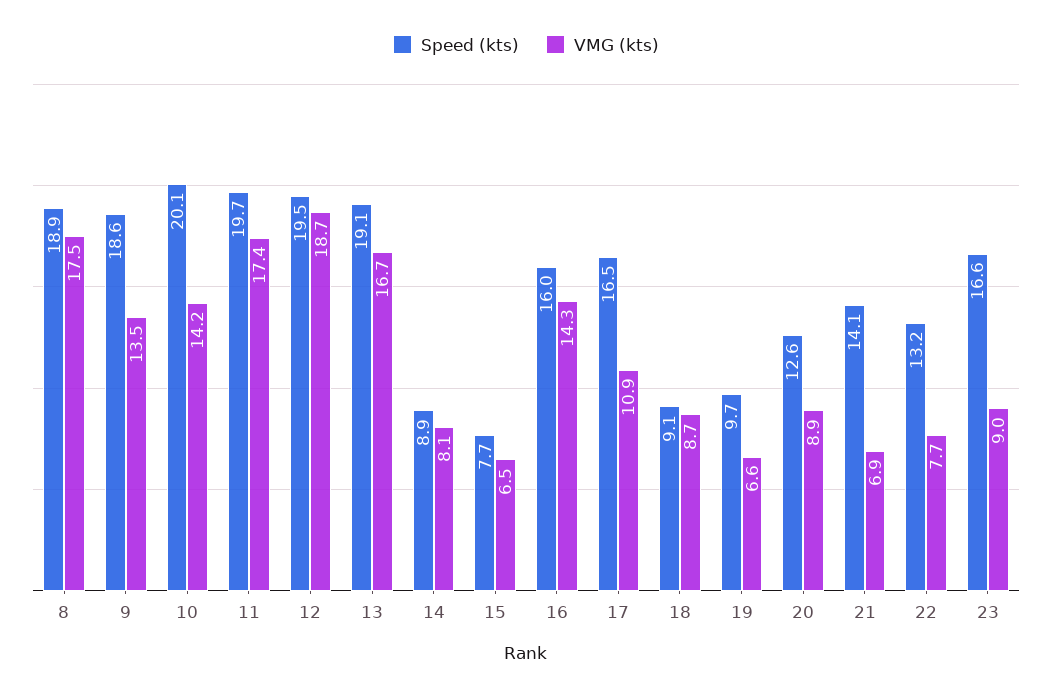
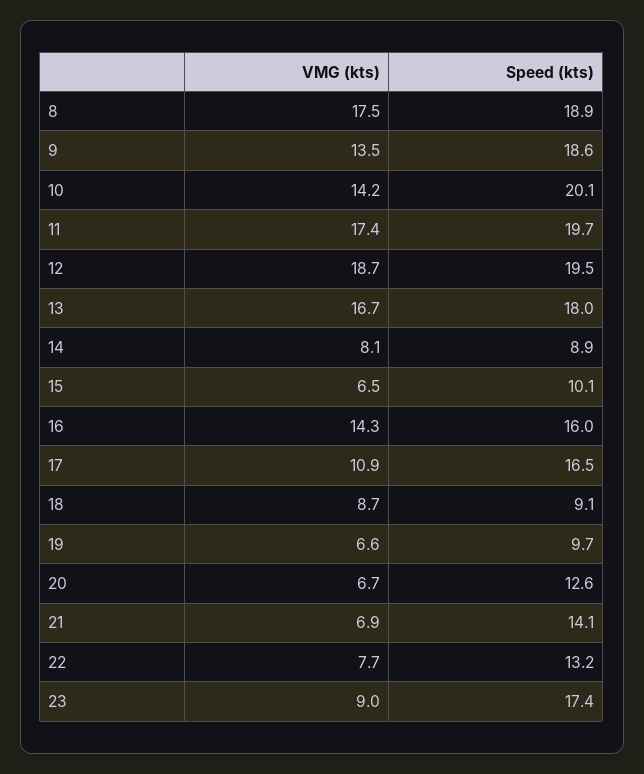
  {
    "Speed (kts)": {
      "8": 18.9,
      "9": 18.6,
      "10": 20.1,
      "11": 19.7,
      "12": 19.5,
-     "13": 19.1,
+     "13": 18,
      "14": 8.9,
-     "15": 7.7,
+     "15": 10.1,
      "16": 16,
      "17": 16.5,
      "18": 9.1,
      "19": 9.7,
      "20": 12.6,
      "21": 14.1,
      "22": 13.2,
-     "23": 16.6
+     "23": 17.4
    },
    "VMG (kts)": {
      "8": 17.5,
      "9": 13.5,
      "10": 14.2,
      "11": 17.4,
      "12": 18.7,
      "13": 16.7,
      "14": 8.1,
      "15": 6.5,
      "16": 14.3,
      "17": 10.9,
      "18": 8.7,
      "19": 6.6,
-     "20": 8.9,
+     "20": 6.7,
      "21": 6.9,
      "22": 7.7,
      "23": 9
    }
  }

